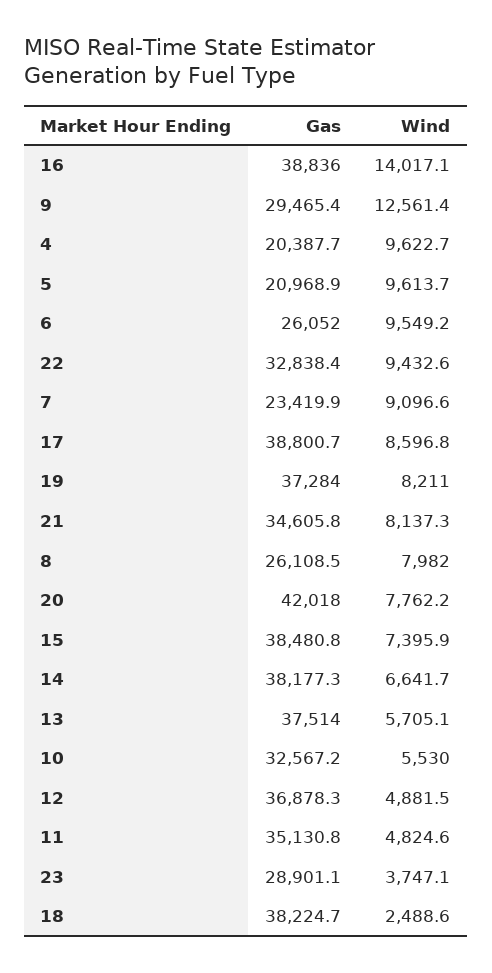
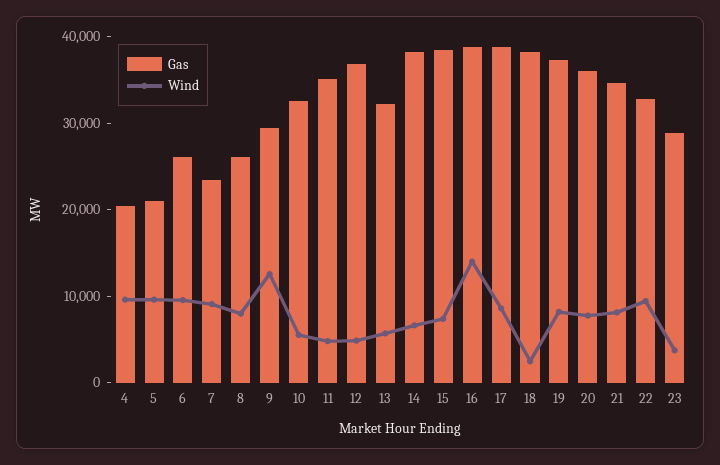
  {
    "Gas": {
      "16": 38836,
      "9": 29465.4,
      "4": 20387.7,
      "5": 20968.9,
      "6": 26052,
      "22": 32838.4,
      "7": 23419.9,
      "17": 38800.7,
      "19": 37284,
      "21": 34605.8,
      "8": 26108.5,
-     "20": 42018,
+     "20": 36000,
      "15": 38480.8,
      "14": 38177.3,
-     "13": 37514,
+     "13": 32000,
      "10": 32567.2,
      "12": 36878.3,
      "11": 35130.8,
      "23": 28901.1,
      "18": 38224.7
    },
    "Wind": {
      "16": 14017.1,
      "9": 12561.4,
      "4": 9622.7,
      "5": 9613.7,
      "6": 9549.2,
      "22": 9432.6,
      "7": 9096.6,
      "17": 8596.8,
      "19": 8211,
      "21": 8137.3,
      "8": 7982,
      "20": 7762.2,
      "15": 7395.9,
      "14": 6641.7,
      "13": 5705.1,
      "10": 5530,
      "12": 4881.5,
      "11": 4824.6,
      "23": 3747.1,
      "18": 2488.6
    }
  }

